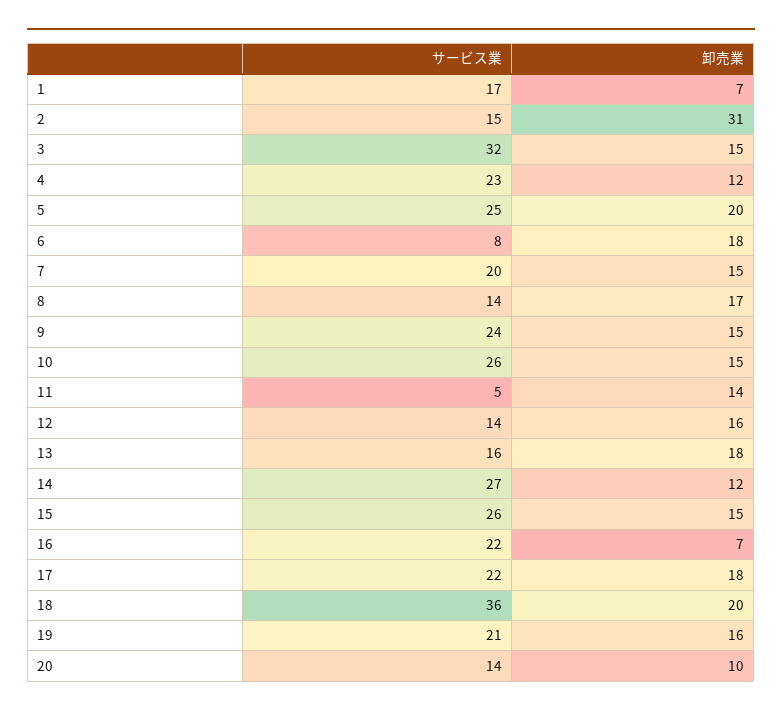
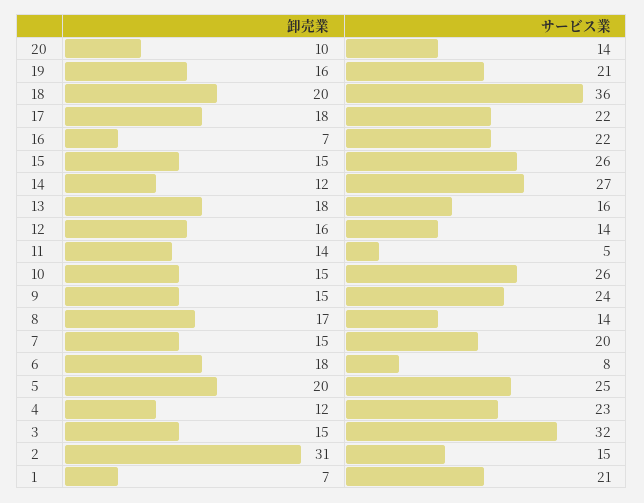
  {
    "サービス業": {
-     "1": 17,
+     "1": 21,
      "2": 15,
      "3": 32,
      "4": 23,
      "5": 25,
      "6": 8,
      "7": 20,
      "8": 14,
      "9": 24,
      "10": 26,
      "11": 5,
      "12": 14,
      "13": 16,
      "14": 27,
      "15": 26,
      "16": 22,
      "17": 22,
      "18": 36,
      "19": 21,
      "20": 14
    },
    "卸売業": {
      "1": 7,
      "2": 31,
      "3": 15,
      "4": 12,
      "5": 20,
      "6": 18,
      "7": 15,
      "8": 17,
      "9": 15,
      "10": 15,
      "11": 14,
      "12": 16,
      "13": 18,
      "14": 12,
      "15": 15,
      "16": 7,
      "17": 18,
      "18": 20,
      "19": 16,
      "20": 10
    }
  }

